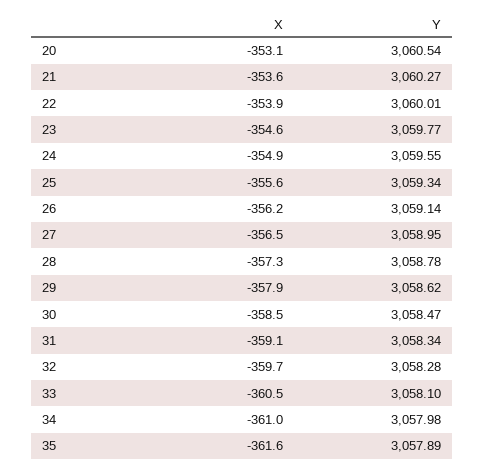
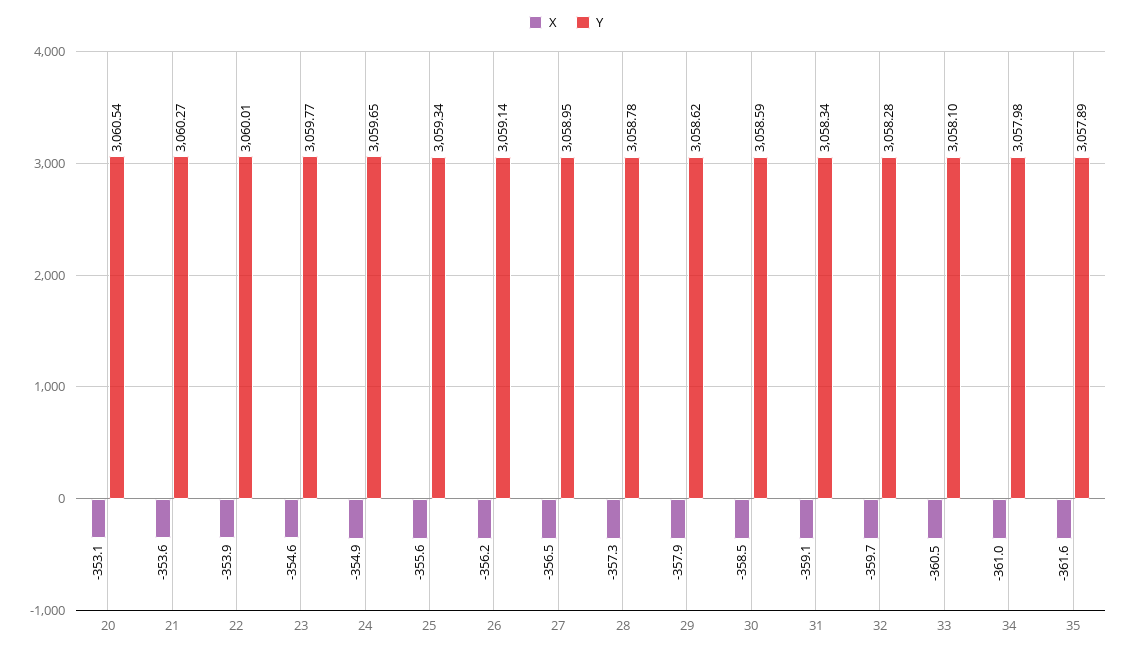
  {
    "X": {
      "20": -353.1,
      "21": -353.6,
      "22": -353.9,
      "23": -354.6,
      "24": -354.9,
      "25": -355.6,
      "26": -356.2,
      "27": -356.5,
      "28": -357.3,
      "29": -357.9,
      "30": -358.5,
      "31": -359.1,
      "32": -359.7,
      "33": -360.5,
      "34": -361,
      "35": -361.6
    },
    "Y": {
      "20": 3060.54,
      "21": 3060.27,
      "22": 3060.01,
      "23": 3059.77,
-     "24": 3059.55,
+     "24": 3059.65,
      "25": 3059.34,
      "26": 3059.14,
      "27": 3058.95,
      "28": 3058.78,
      "29": 3058.62,
-     "30": 3058.47,
+     "30": 3058.59,
      "31": 3058.34,
      "32": 3058.28,
      "33": 3058.1,
      "34": 3057.98,
      "35": 3057.89
    }
  }

